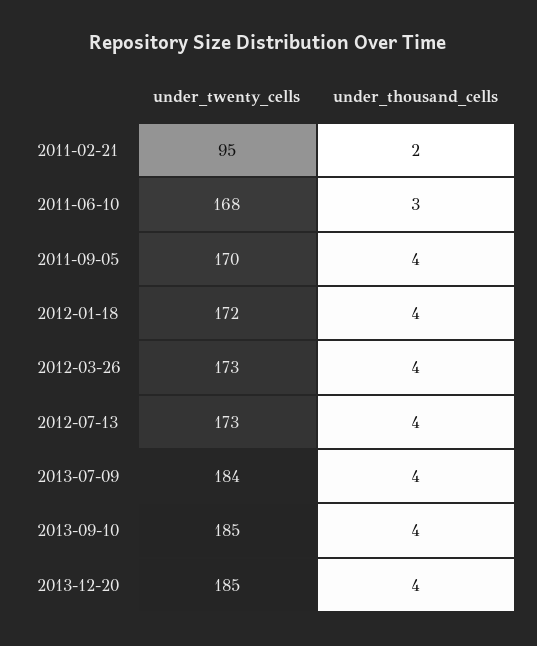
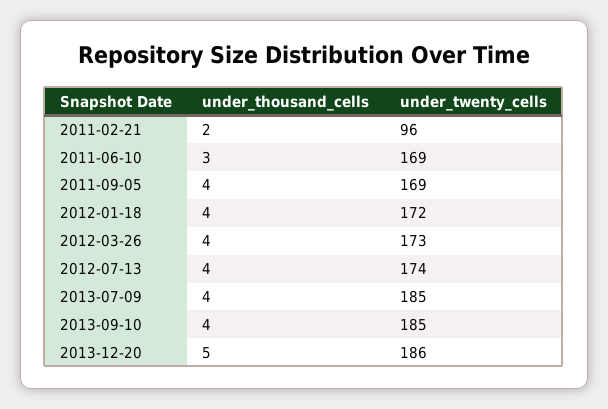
  {
    "under_twenty_cells": {
-     "2011-02-21": 95,
+     "2011-02-21": 96,
-     "2011-06-10": 168,
+     "2011-06-10": 169,
-     "2011-09-05": 170,
+     "2011-09-05": 169,
      "2012-01-18": 172,
      "2012-03-26": 173,
-     "2012-07-13": 173,
+     "2012-07-13": 174,
-     "2013-07-09": 184,
+     "2013-07-09": 185,
      "2013-09-10": 185,
-     "2013-12-20": 185
+     "2013-12-20": 186
    },
    "under_thousand_cells": {
      "2011-02-21": 2,
      "2011-06-10": 3,
      "2011-09-05": 4,
      "2012-01-18": 4,
      "2012-03-26": 4,
      "2012-07-13": 4,
      "2013-07-09": 4,
      "2013-09-10": 4,
-     "2013-12-20": 4
+     "2013-12-20": 5
    }
  }

